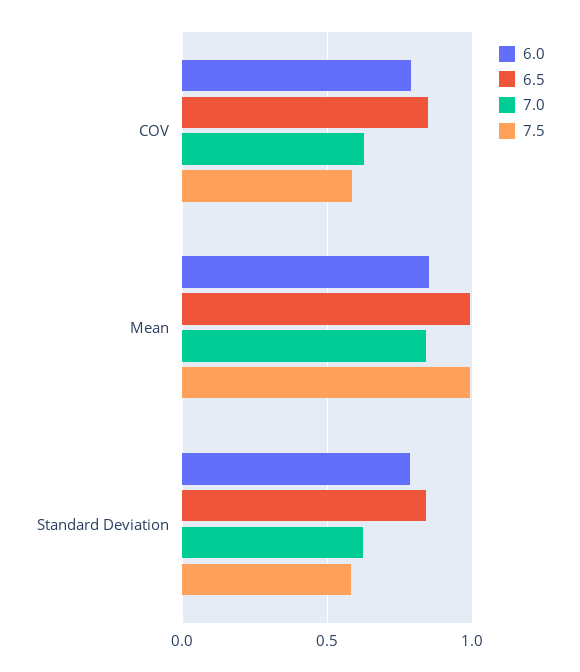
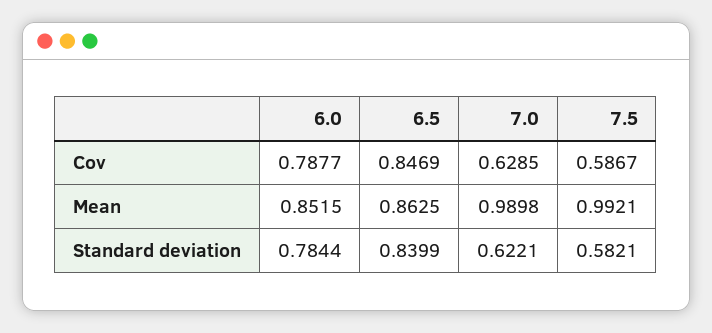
  {
    "6.0": {
      "COV": 0.7877,
      "Mean": 0.8515,
      "Standard Deviation": 0.7844
    },
    "6.5": {
      "COV": 0.8469,
-     "Mean": 1,
+     "Mean": 0.8625,
      "Standard Deviation": 0.8399
    },
    "7.0": {
      "COV": 0.6285,
-     "Mean": 0.85,
+     "Mean": 0.9898,
      "Standard Deviation": 0.6221
    },
    "7.5": {
      "COV": 0.5867,
      "Mean": 0.9921,
      "Standard Deviation": 0.5821
    }
  }

